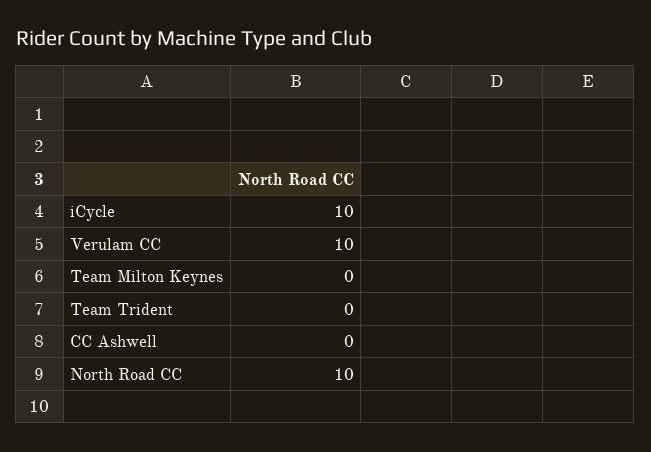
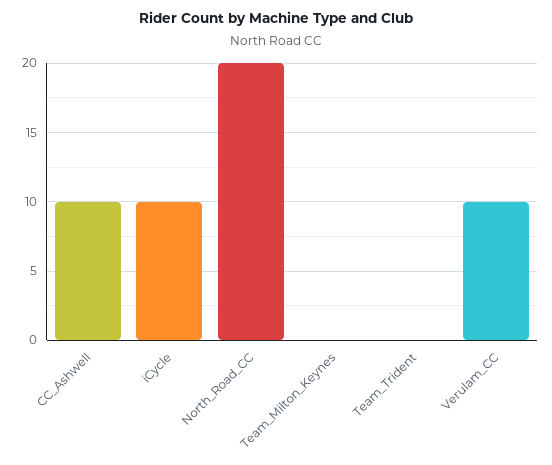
  {
    "iCycle": 10,
    "Verulam CC": 10,
    "Team Milton Keynes": 0,
    "Team Trident": 0,
-   "CC Ashwell": 0,
+   "CC Ashwell": 10,
-   "North Road CC": 10
+   "North Road CC": 20
  }

